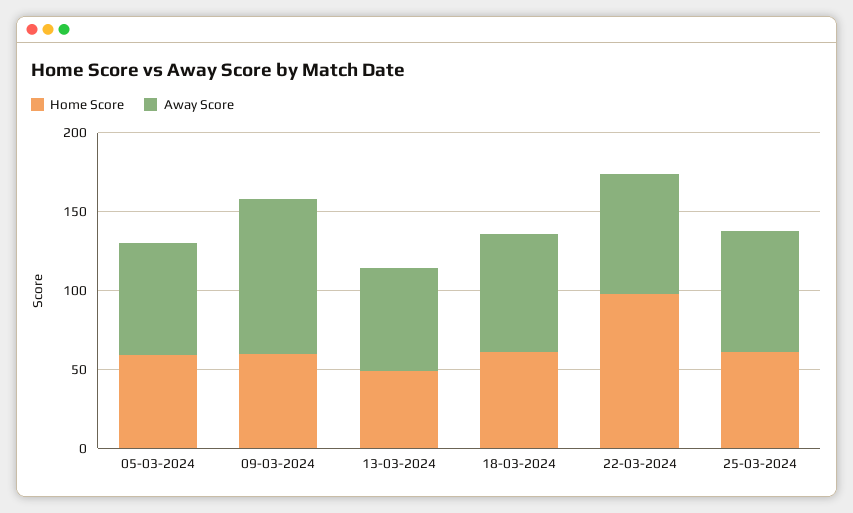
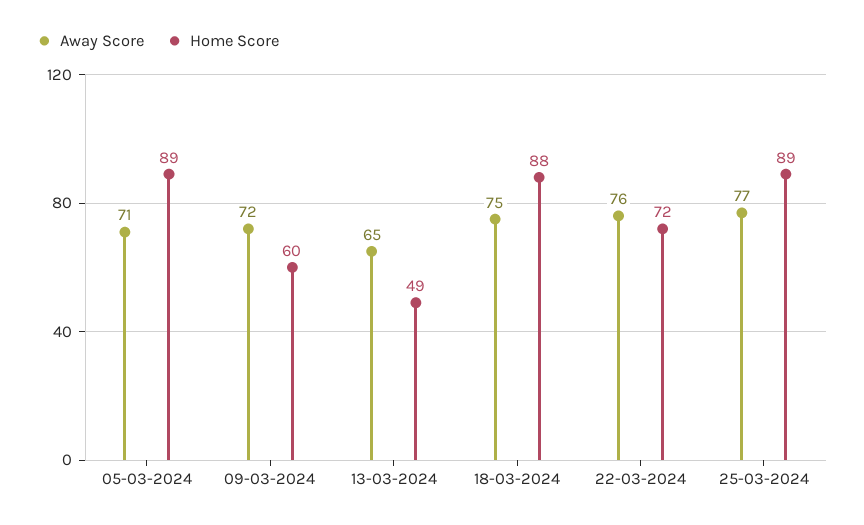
  {
    "Home Score": {
-     "05-03-2024": 60,
+     "05-03-2024": 89,
      "09-03-2024": 60,
      "13-03-2024": 49,
-     "18-03-2024": 60,
+     "18-03-2024": 88,
-     "22-03-2024": 100,
+     "22-03-2024": 72,
-     "25-03-2024": 60
+     "25-03-2024": 89
    },
    "Away Score": {
      "05-03-2024": 71,
-     "09-03-2024": 100,
+     "09-03-2024": 72,
      "13-03-2024": 65,
      "18-03-2024": 75,
      "22-03-2024": 76,
      "25-03-2024": 77
    }
  }

